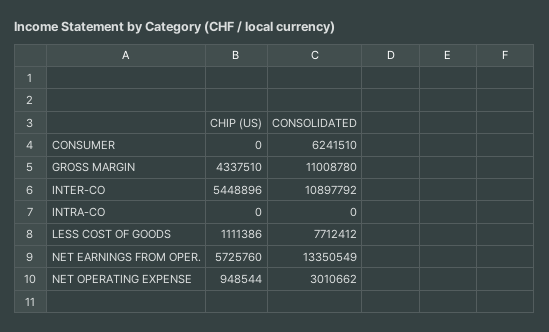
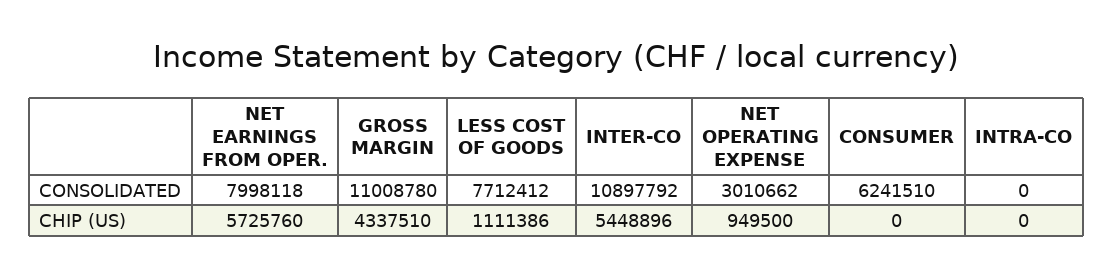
  {
    "CHIP (US)": {
      "CONSUMER": 0,
      "GROSS MARGIN": 4337510,
      "INTER-CO": 5448896,
      "INTRA-CO": 0,
      "LESS COST OF GOODS": 1111386,
      "NET EARNINGS FROM OPER.": 5725760,
-     "NET OPERATING EXPENSE": 948544
+     "NET OPERATING EXPENSE": 949500
    },
    "CONSOLIDATED": {
      "CONSUMER": 6241510,
      "GROSS MARGIN": 11008780,
      "INTER-CO": 10897792,
      "INTRA-CO": 0,
      "LESS COST OF GOODS": 7712412,
-     "NET EARNINGS FROM OPER.": 13350549,
+     "NET EARNINGS FROM OPER.": 7998118,
      "NET OPERATING EXPENSE": 3010662
    }
  }

